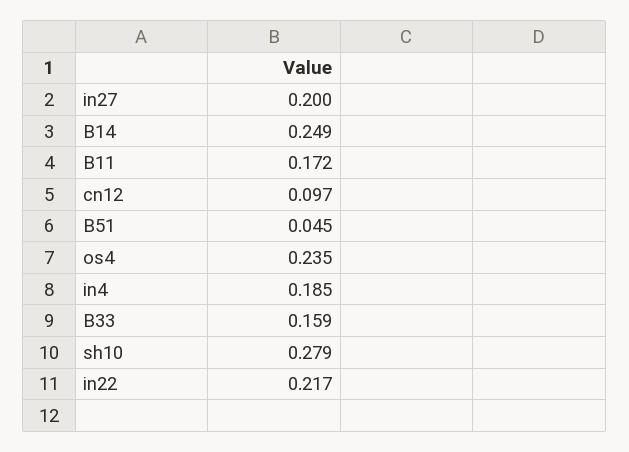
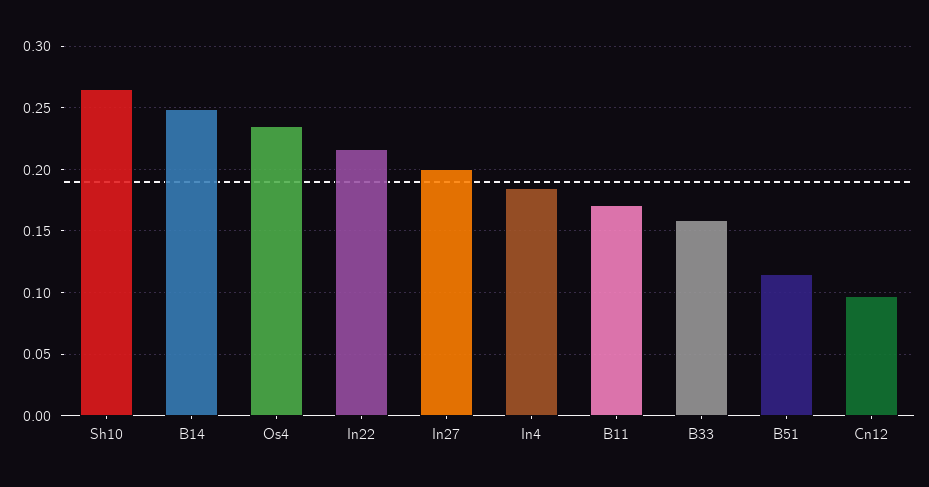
  {
    "in27": 0.2,
    "B14": 0.249,
    "B11": 0.172,
    "cn12": 0.097,
-   "B51": 0.045,
+   "B51": 0.115,
    "os4": 0.235,
    "in4": 0.185,
    "B33": 0.159,
-   "sh10": 0.279,
+   "sh10": 0.265,
    "in22": 0.217
  }

